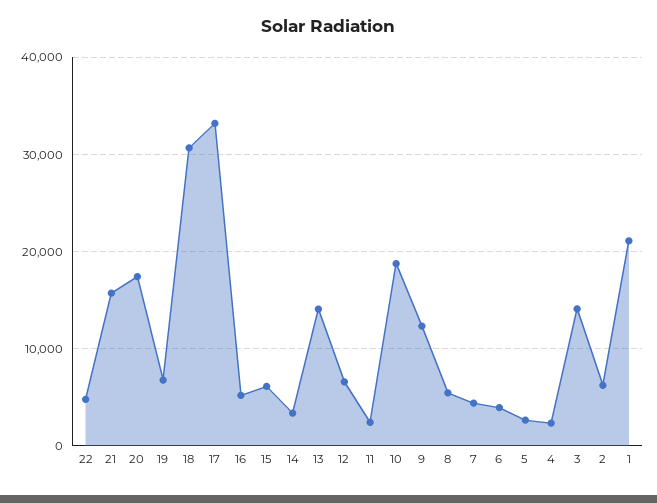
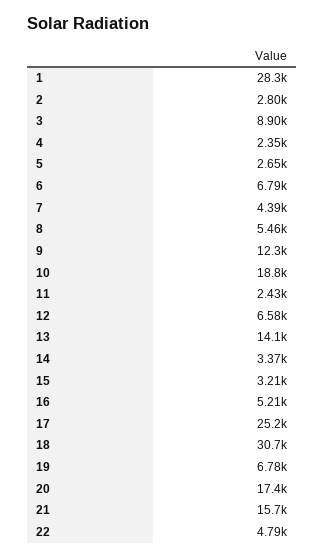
  {
    "22": 4790,
    "21": 15700,
    "20": 17400,
    "19": 6780,
    "18": 30700,
-   "17": 33000,
+   "17": 25200,
    "16": 5210,
-   "15": 6000,
+   "15": 3210,
    "14": 3370,
    "13": 14100,
    "12": 6580,
    "11": 2430,
    "10": 18800,
    "9": 12300,
    "8": 5460,
    "7": 4390,
-   "6": 4000,
+   "6": 6790,
    "5": 2650,
    "4": 2350,
-   "3": 14000,
+   "3": 8900,
-   "2": 6000,
+   "2": 2800,
-   "1": 21000
+   "1": 28300
  }

